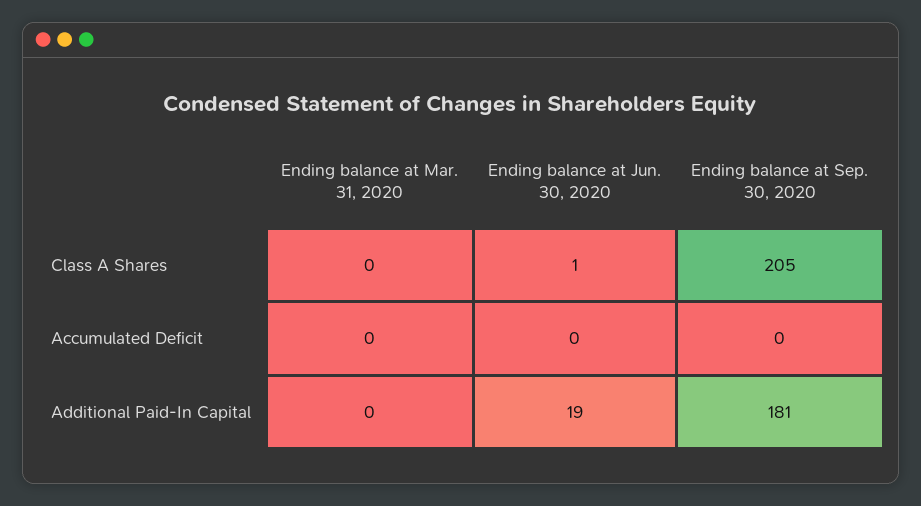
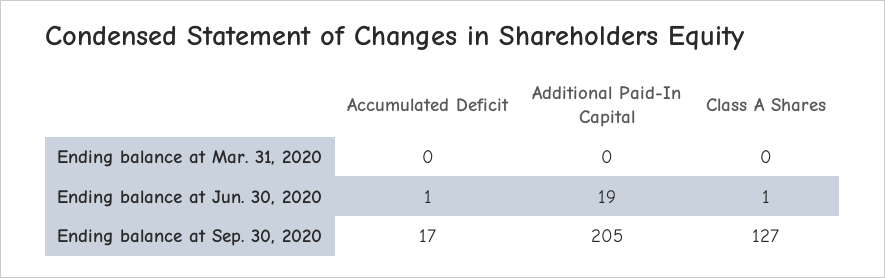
  {
    "Ending balance at Mar. 31, 2020": {
      "Class A Shares": 0,
      "Accumulated Deficit": 0,
      "Additional Paid-In Capital": 0
    },
    "Ending balance at Jun. 30, 2020": {
      "Class A Shares": 1,
-     "Accumulated Deficit": 0,
+     "Accumulated Deficit": 1,
      "Additional Paid-In Capital": 19
    },
    "Ending balance at Sep. 30, 2020": {
-     "Class A Shares": 205,
+     "Class A Shares": 127,
-     "Accumulated Deficit": 0,
+     "Accumulated Deficit": 17,
-     "Additional Paid-In Capital": 181
+     "Additional Paid-In Capital": 205
    }
  }

